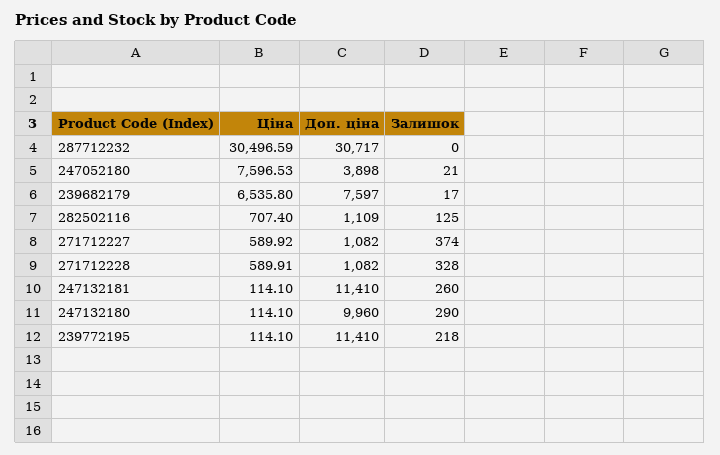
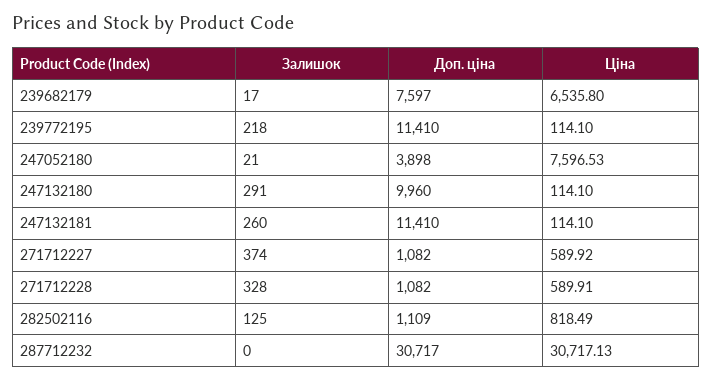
  {
    "Ціна": {
-     "287712232": 30496.59,
+     "287712232": 30717.13,
      "247052180": 7596.53,
      "239682179": 6535.8,
-     "282502116": 707.4,
+     "282502116": 818.49,
      "271712227": 589.92,
      "271712228": 589.91,
      "247132181": 114.1,
      "247132180": 114.1,
      "239772195": 114.1
    },
    "Доп. ціна": {
      "287712232": 30717,
      "247052180": 3898,
      "239682179": 7597,
      "282502116": 1109,
      "271712227": 1082,
      "271712228": 1082,
      "247132181": 11410,
      "247132180": 9960,
      "239772195": 11410
    },
    "Залишок": {
      "287712232": 0,
      "247052180": 21,
      "239682179": 17,
      "282502116": 125,
      "271712227": 374,
      "271712228": 328,
      "247132181": 260,
-     "247132180": 290,
+     "247132180": 291,
      "239772195": 218
    }
  }

